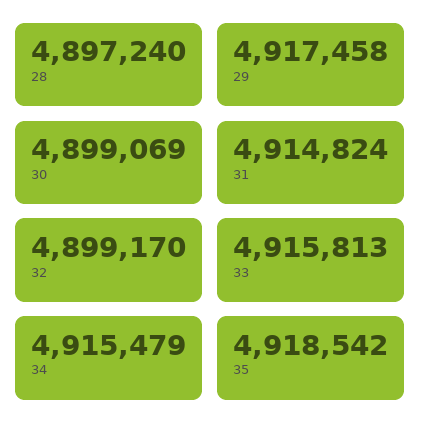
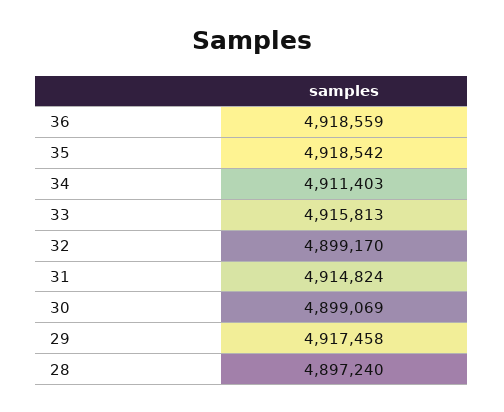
  {
    "28": 4897240,
    "29": 4917458,
    "30": 4899069,
    "31": 4914824,
    "32": 4899170,
    "33": 4915813,
-   "34": 4915479,
+   "34": 4911403,
-   "35": 4918542
+   "35": 4918542,
+   "36": 4918559
  }

